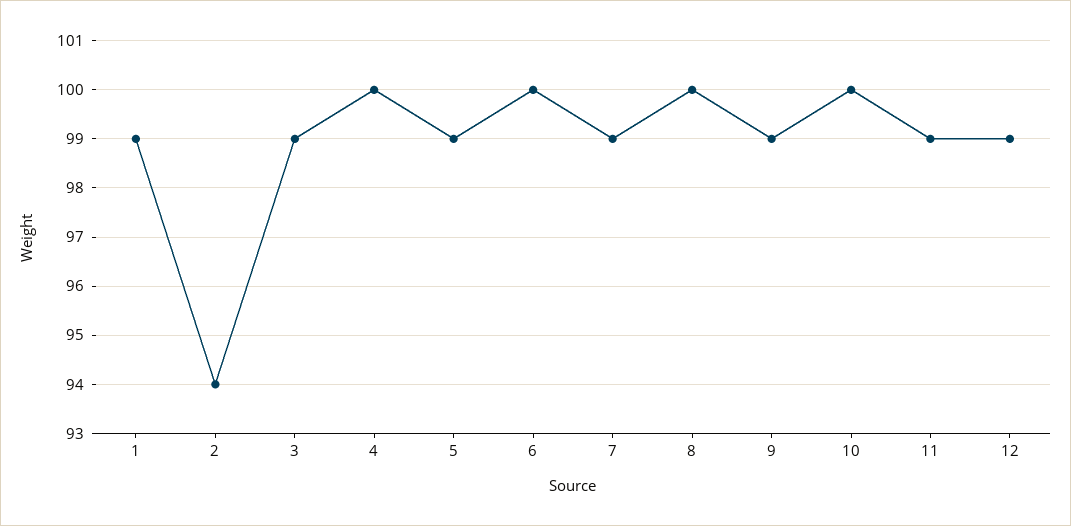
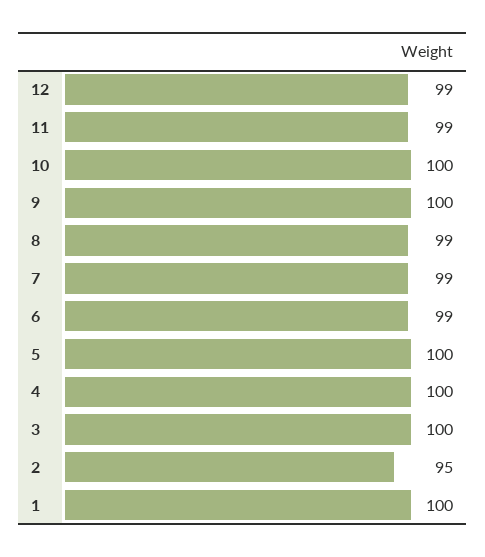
  {
-   "1": 99,
+   "1": 100,
-   "2": 94,
+   "2": 95,
-   "3": 99,
+   "3": 100,
    "4": 100,
-   "5": 99,
+   "5": 100,
-   "6": 100,
+   "6": 99,
    "7": 99,
-   "8": 100,
+   "8": 99,
-   "9": 99,
+   "9": 100,
    "10": 100,
    "11": 99,
    "12": 99
  }

